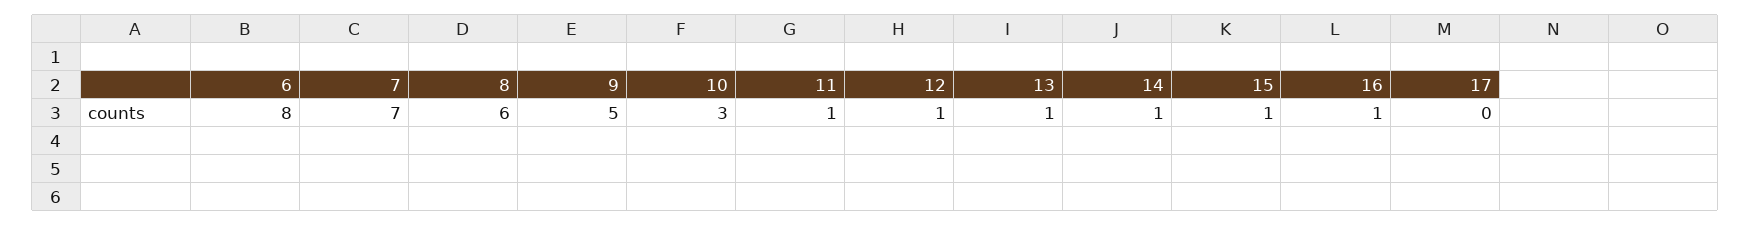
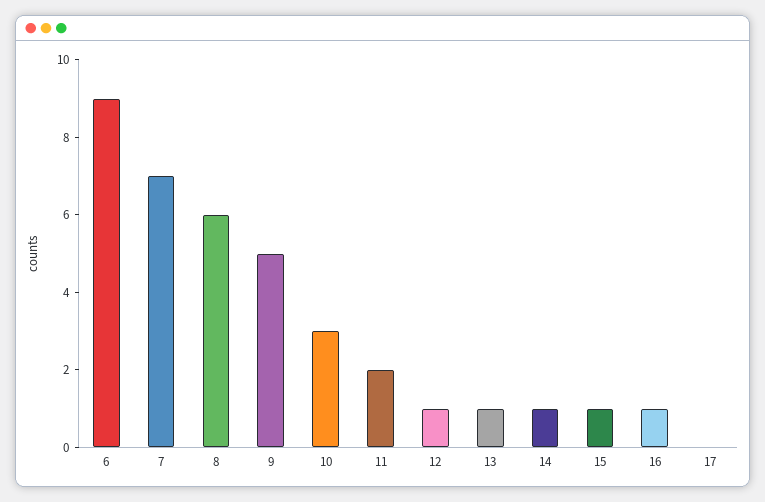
  {
-   "6": 8,
+   "6": 9,
    "7": 7,
    "8": 6,
    "9": 5,
    "10": 3,
-   "11": 1,
+   "11": 2,
    "12": 1,
    "13": 1,
    "14": 1,
    "15": 1,
    "16": 1,
    "17": 0
  }

